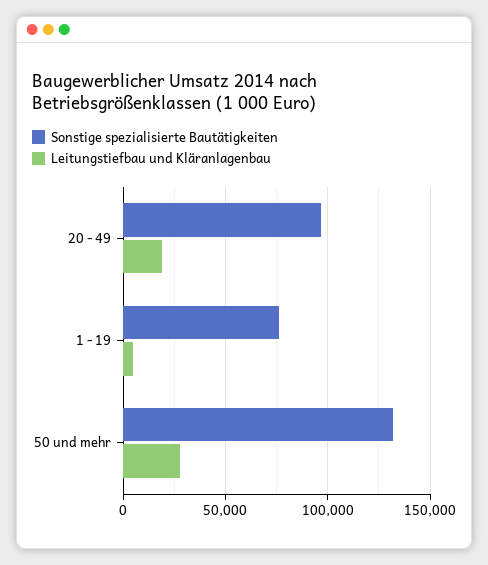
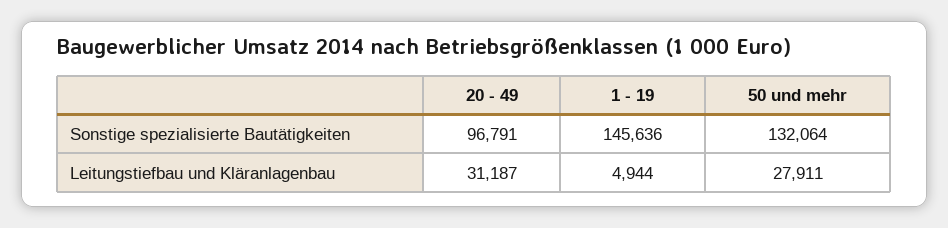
  {
    "Sonstige spezialisierte Bautätigkeiten": {
      "20 - 49": 96791,
-     "1 - 19": 75000,
+     "1 - 19": 145636,
      "50 und mehr": 132064
    },
    "Leitungstiefbau und Kläranlagenbau": {
-     "20 - 49": 20000,
+     "20 - 49": 31187,
      "1 - 19": 4944,
      "50 und mehr": 27911
    }
  }

